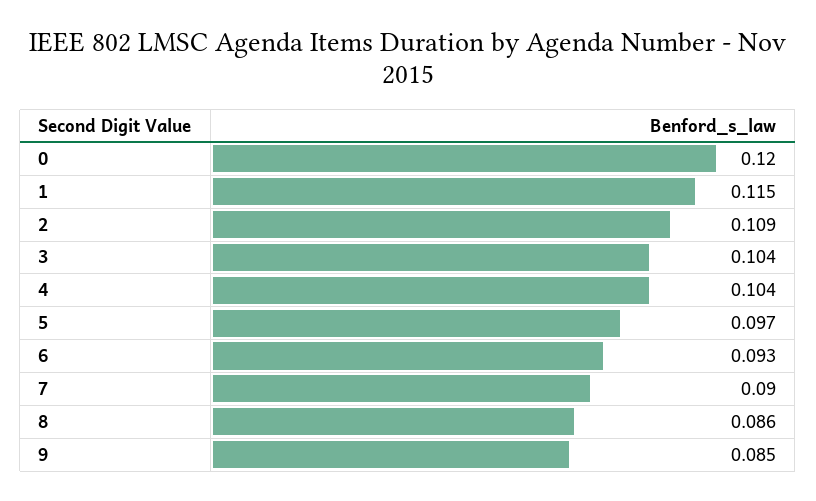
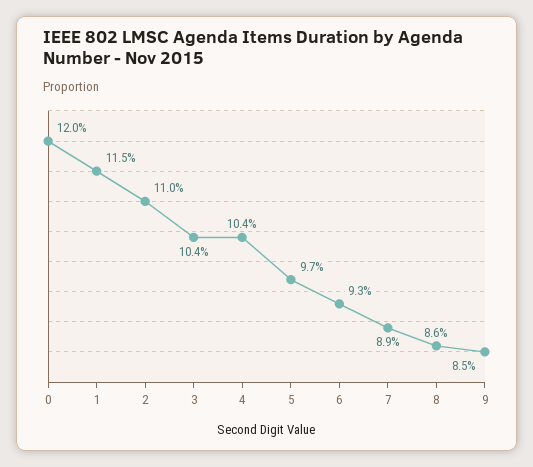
  {
    "0": 0.12,
    "1": 0.115,
-   "2": 0.109,
+   "2": 0.11,
    "3": 0.104,
    "4": 0.104,
    "5": 0.097,
    "6": 0.093,
-   "7": 0.09,
+   "7": 0.089,
    "8": 0.086,
    "9": 0.085
  }

